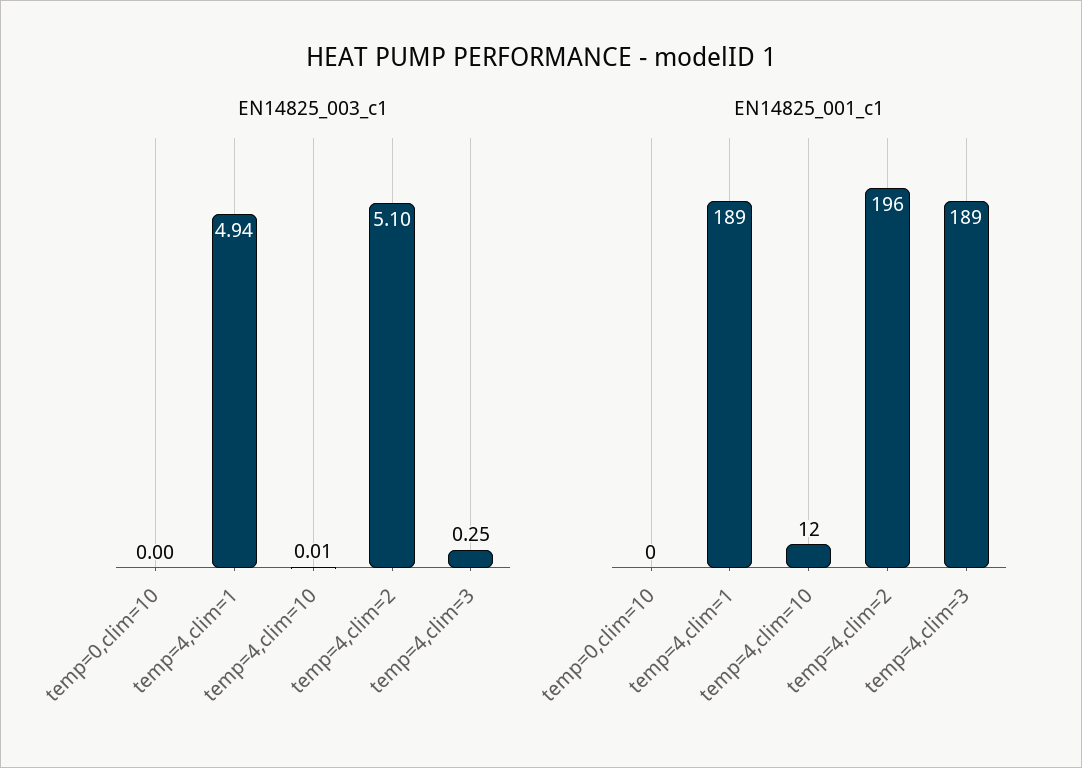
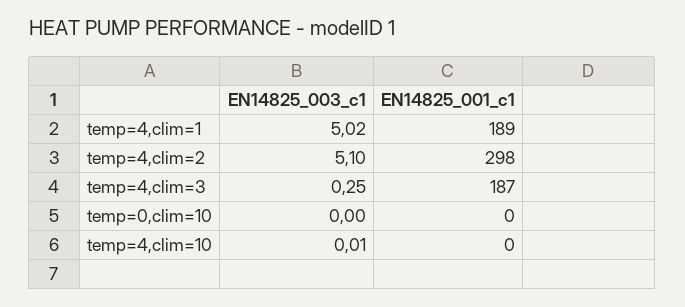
  {
    "EN14825_003_c1": {
      "temp=0,clim=10": 0,
-     "temp=4,clim=1": 4.94,
+     "temp=4,clim=1": 5.02,
      "temp=4,clim=10": 0.01,
      "temp=4,clim=2": 5.1,
      "temp=4,clim=3": 0.25
    },
    "EN14825_001_c1": {
      "temp=0,clim=10": 0,
      "temp=4,clim=1": 189,
-     "temp=4,clim=10": 12,
+     "temp=4,clim=10": 0,
-     "temp=4,clim=2": 196,
+     "temp=4,clim=2": 298,
-     "temp=4,clim=3": 189
+     "temp=4,clim=3": 187
    }
  }

